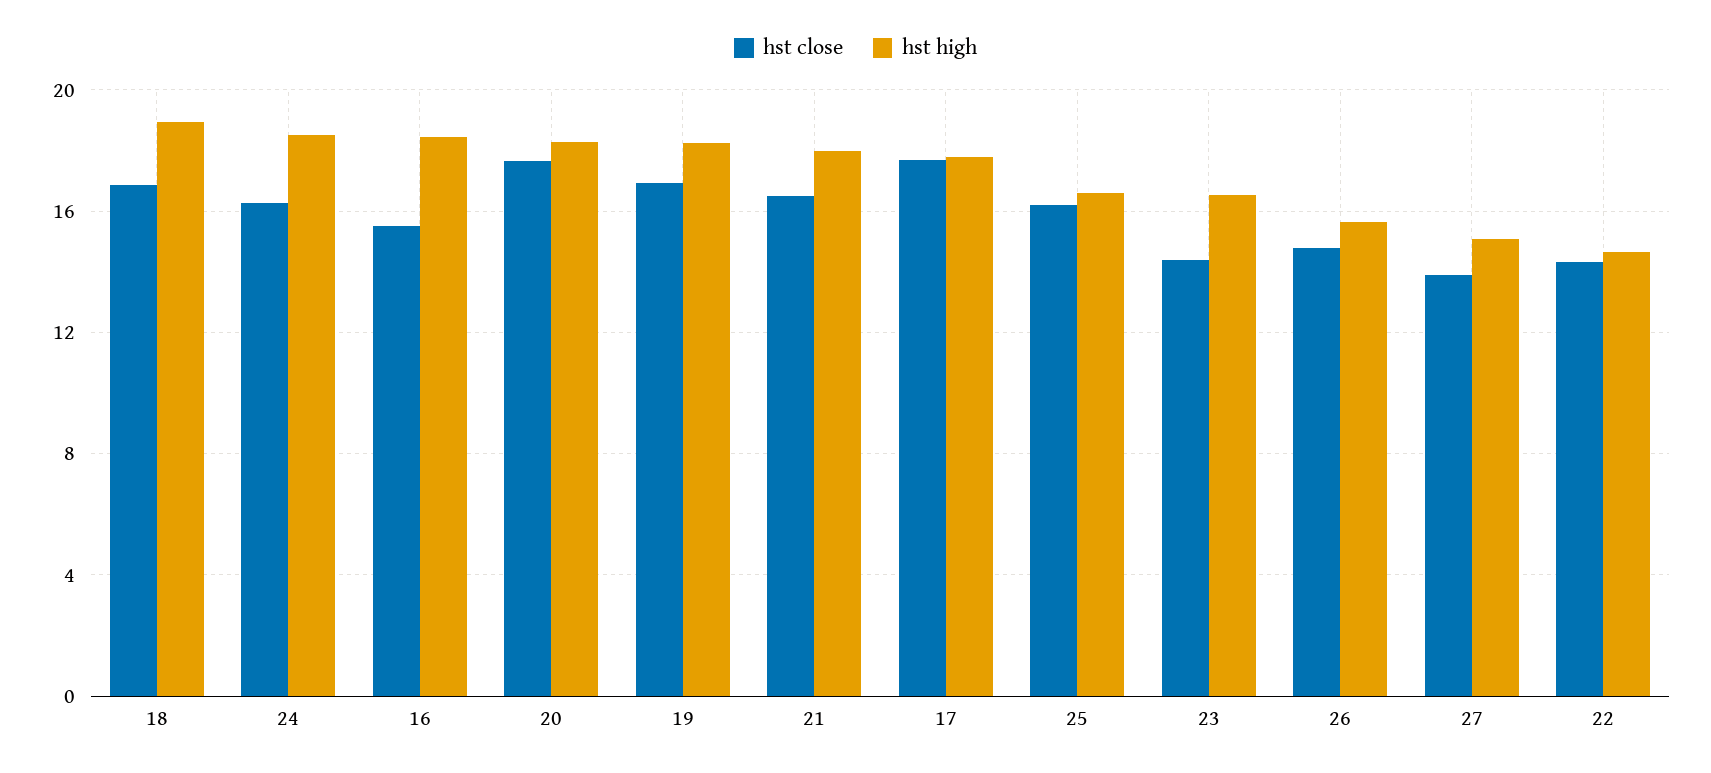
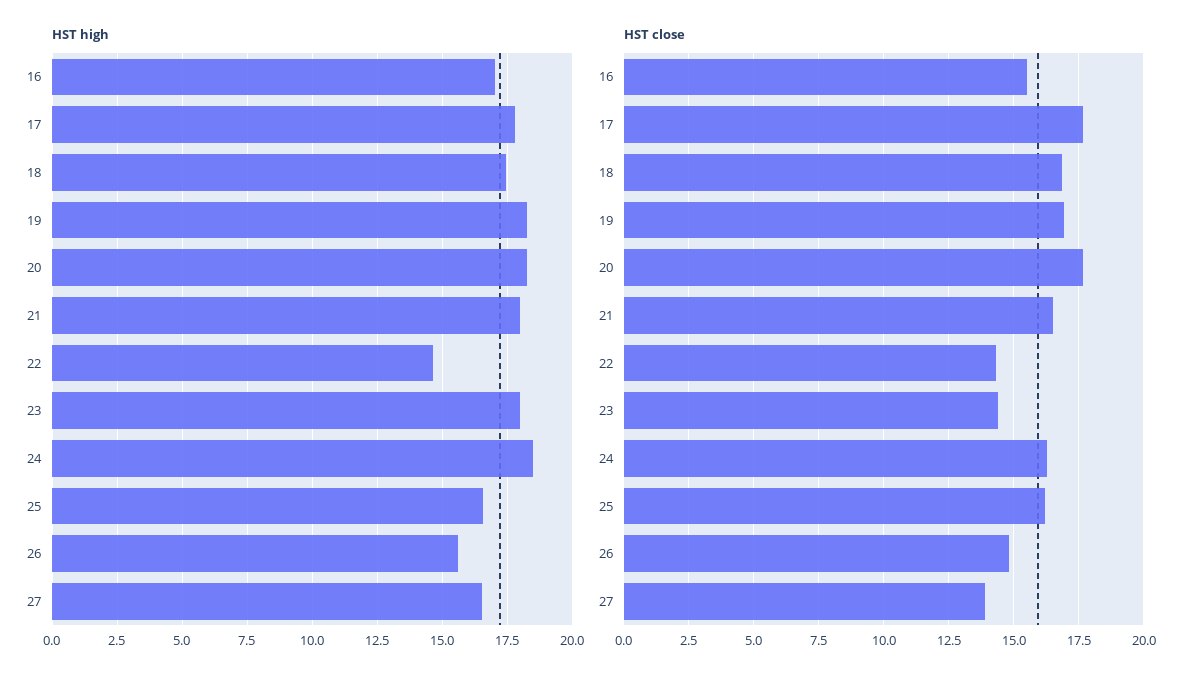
  {
    "hst close": {
      "18": 16.75,
      "24": 16.25,
      "16": 15.5,
      "20": 17.75,
      "19": 17,
      "21": 16.5,
      "17": 17.75,
      "25": 16.25,
      "23": 14.5,
      "26": 14.75,
      "27": 14,
      "22": 14.25
    },
    "hst high": {
-     "18": 19,
+     "18": 17.5,
      "24": 18.5,
-     "16": 18.5,
+     "16": 17,
      "20": 18.25,
      "19": 18.25,
      "21": 18,
      "17": 17.75,
      "25": 16.5,
-     "23": 16.5,
+     "23": 18,
      "26": 15.75,
-     "27": 15,
+     "27": 16.5,
      "22": 14.75
    }
  }

